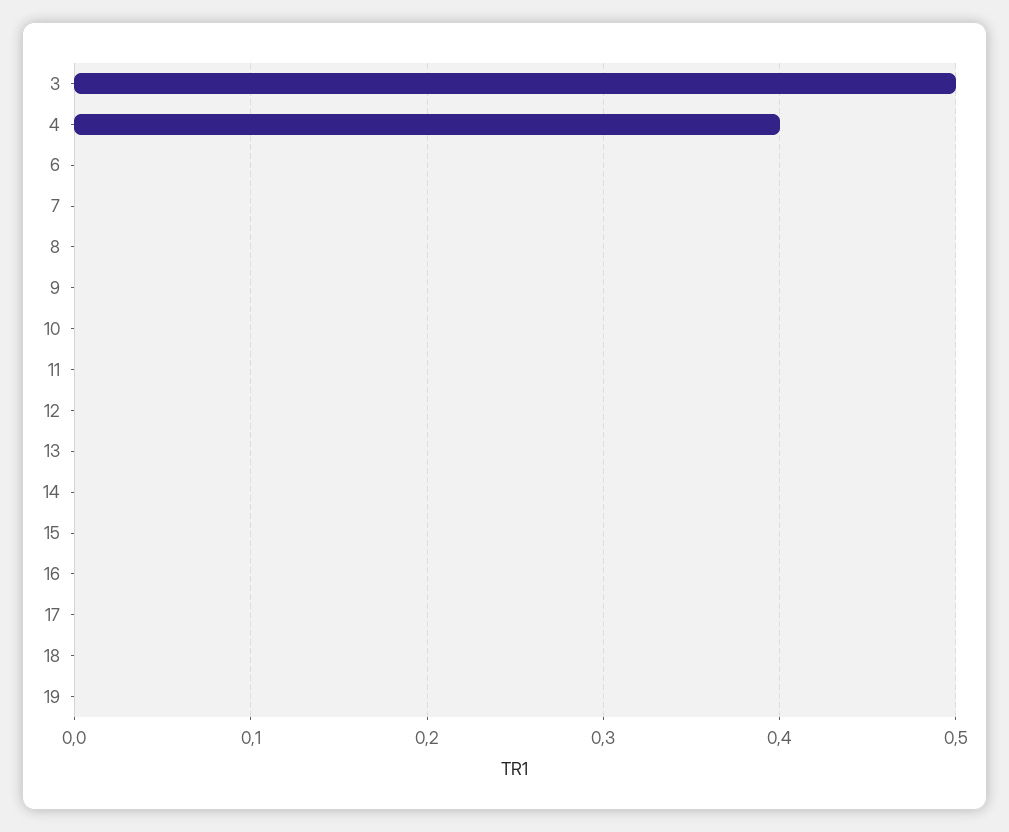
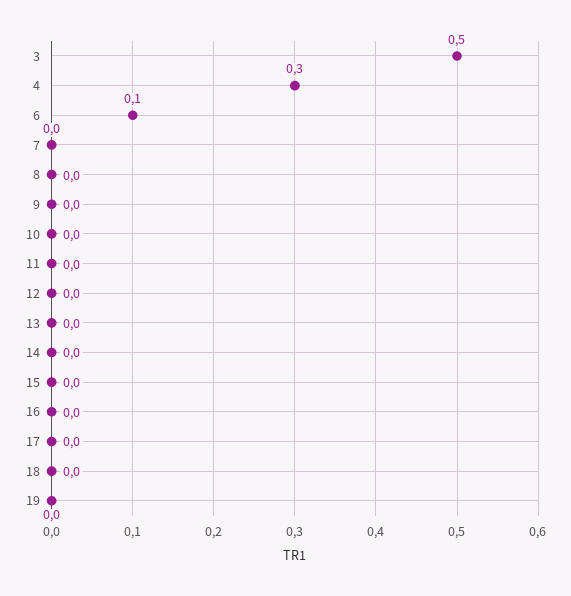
  {
    "3": 0.5,
-   "4": 0.4,
+   "4": 0.3,
-   "6": 0,
+   "6": 0.1,
    "7": 0,
    "8": 0,
    "9": 0,
    "10": 0,
    "11": 0,
    "12": 0,
    "13": 0,
    "14": 0,
    "15": 0,
    "16": 0,
    "17": 0,
    "18": 0,
    "19": 0
  }

